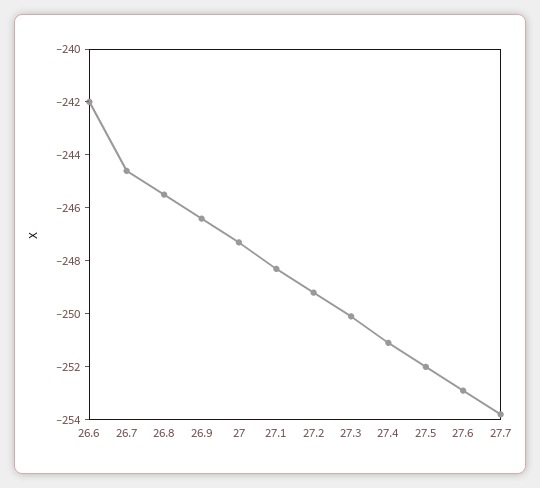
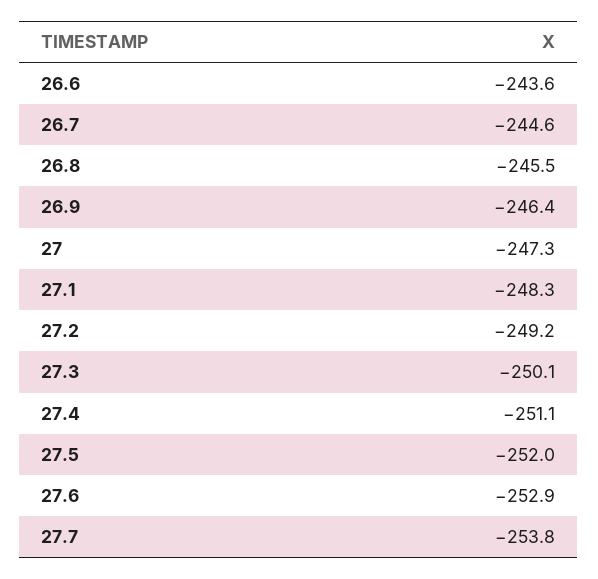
  {
-   "26.6": -242,
+   "26.6": -243.6,
    "26.7": -244.6,
    "26.8": -245.5,
    "26.9": -246.4,
    "27": -247.3,
    "27.1": -248.3,
    "27.2": -249.2,
    "27.3": -250.1,
    "27.4": -251.1,
    "27.5": -252,
    "27.6": -252.9,
    "27.7": -253.8
  }

